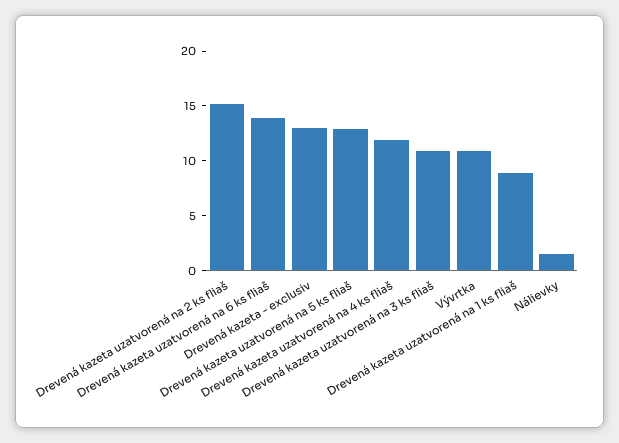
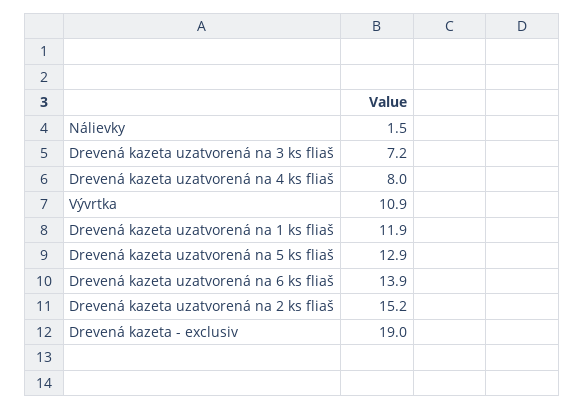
  {
    "Drevená kazeta uzatvorená na 2 ks fliaš": 15.2,
    "Drevená kazeta uzatvorená na 6 ks fliaš": 13.9,
-   "Drevená kazeta - exclusiv": 13,
+   "Drevená kazeta - exclusiv": 19,
    "Drevená kazeta uzatvorená na 5 ks fliaš": 12.9,
-   "Drevená kazeta uzatvorená na 4 ks fliaš": 12,
+   "Drevená kazeta uzatvorená na 4 ks fliaš": 8,
-   "Drevená kazeta uzatvorená na 3 ks fliaš": 11,
+   "Drevená kazeta uzatvorená na 3 ks fliaš": 7.2,
    "Vývrtka": 10.9,
-   "Drevená kazeta uzatvorená na 1 ks fliaš": 9,
+   "Drevená kazeta uzatvorená na 1 ks fliaš": 11.9,
    "Nálievky": 1.5
  }

